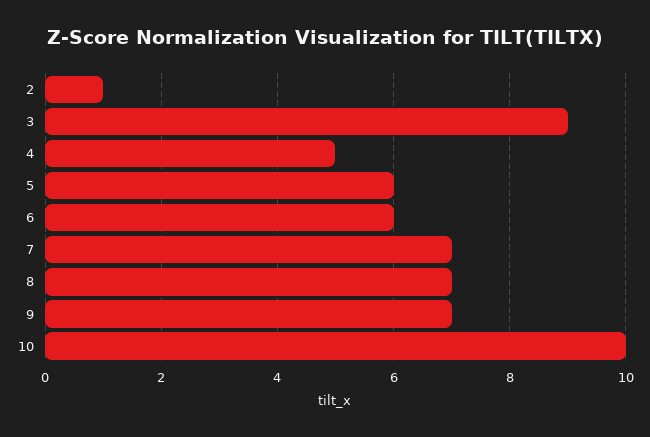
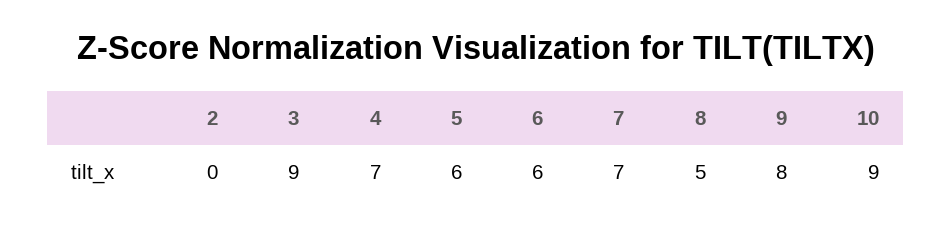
  {
-   "2": 1,
+   "2": 0,
    "3": 9,
-   "4": 5,
+   "4": 7,
    "5": 6,
    "6": 6,
    "7": 7,
-   "8": 7,
+   "8": 5,
-   "9": 7,
+   "9": 8,
-   "10": 10
+   "10": 9
  }

